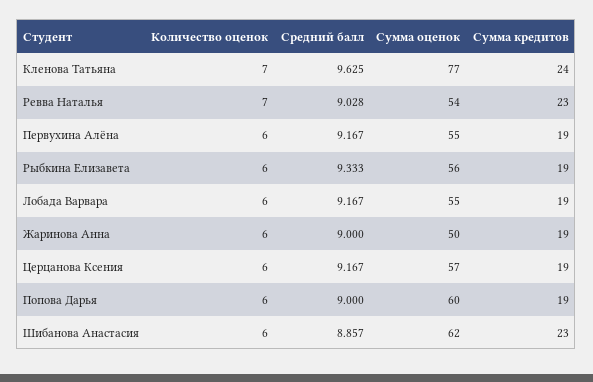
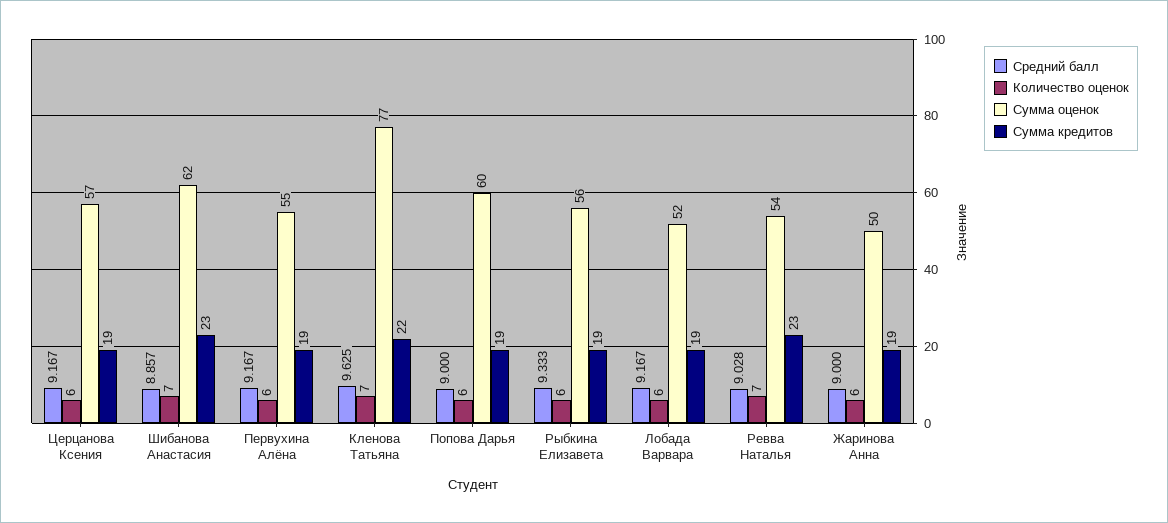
  {
    "Количество оценок": {
      "Кленова Татьяна": 7,
      "Ревва Наталья": 7,
      "Первухина Алёна": 6,
      "Рыбкина Елизавета": 6,
      "Лобада Варвара": 6,
      "Жаринова Анна": 6,
      "Церцанова Ксения": 6,
      "Попова Дарья": 6,
-     "Шибанова Анастасия": 6
+     "Шибанова Анастасия": 7
    },
    "Средний балл": {
      "Кленова Татьяна": 9.625,
      "Ревва Наталья": 9.028,
      "Первухина Алёна": 9.167,
      "Рыбкина Елизавета": 9.333,
      "Лобада Варвара": 9.167,
      "Жаринова Анна": 9,
      "Церцанова Ксения": 9.167,
      "Попова Дарья": 9,
      "Шибанова Анастасия": 8.857
    },
    "Сумма оценок": {
      "Кленова Татьяна": 77,
      "Ревва Наталья": 54,
      "Первухина Алёна": 55,
      "Рыбкина Елизавета": 56,
-     "Лобада Варвара": 55,
+     "Лобада Варвара": 52,
      "Жаринова Анна": 50,
      "Церцанова Ксения": 57,
      "Попова Дарья": 60,
      "Шибанова Анастасия": 62
    },
    "Сумма кредитов": {
-     "Кленова Татьяна": 24,
+     "Кленова Татьяна": 22,
      "Ревва Наталья": 23,
      "Первухина Алёна": 19,
      "Рыбкина Елизавета": 19,
      "Лобада Варвара": 19,
      "Жаринова Анна": 19,
      "Церцанова Ксения": 19,
      "Попова Дарья": 19,
      "Шибанова Анастасия": 23
    }
  }

